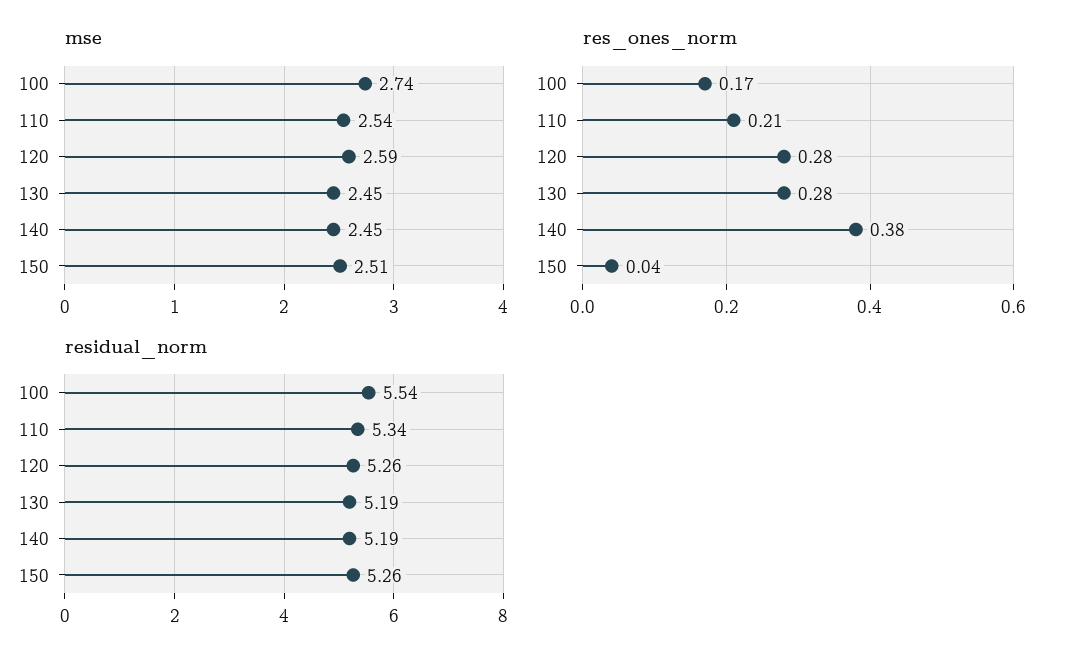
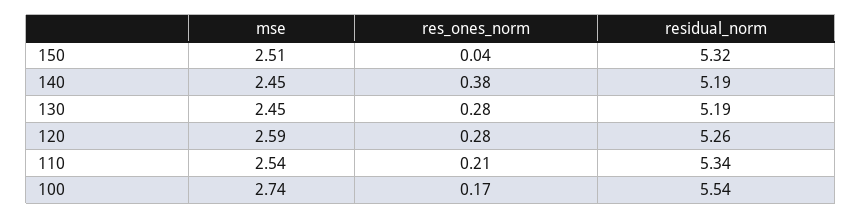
  {
    "mse": {
      "100": 2.74,
      "110": 2.54,
      "120": 2.59,
      "130": 2.45,
      "140": 2.45,
      "150": 2.51
    },
    "res_ones_norm": {
      "100": 0.17,
      "110": 0.21,
      "120": 0.28,
      "130": 0.28,
      "140": 0.38,
      "150": 0.04
    },
    "residual_norm": {
      "100": 5.54,
      "110": 5.34,
      "120": 5.26,
      "130": 5.19,
      "140": 5.19,
-     "150": 5.26
+     "150": 5.32
    }
  }

